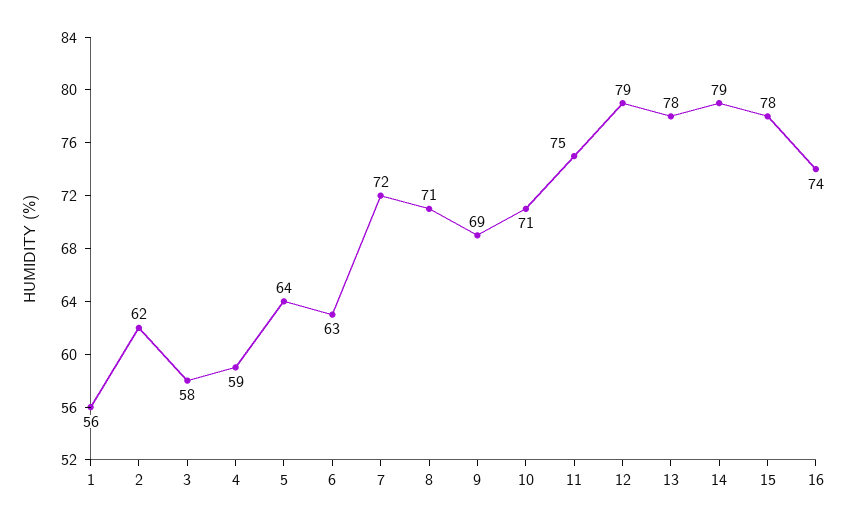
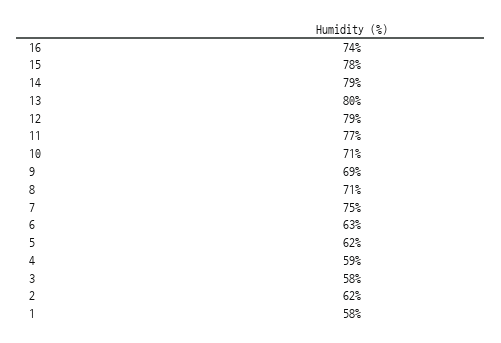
  {
-   "1": 56,
+   "1": 58,
    "2": 62,
    "3": 58,
    "4": 59,
-   "5": 64,
+   "5": 62,
    "6": 63,
-   "7": 72,
+   "7": 75,
    "8": 71,
    "9": 69,
    "10": 71,
-   "11": 75,
+   "11": 77,
    "12": 79,
-   "13": 78,
+   "13": 80,
    "14": 79,
    "15": 78,
    "16": 74
  }

